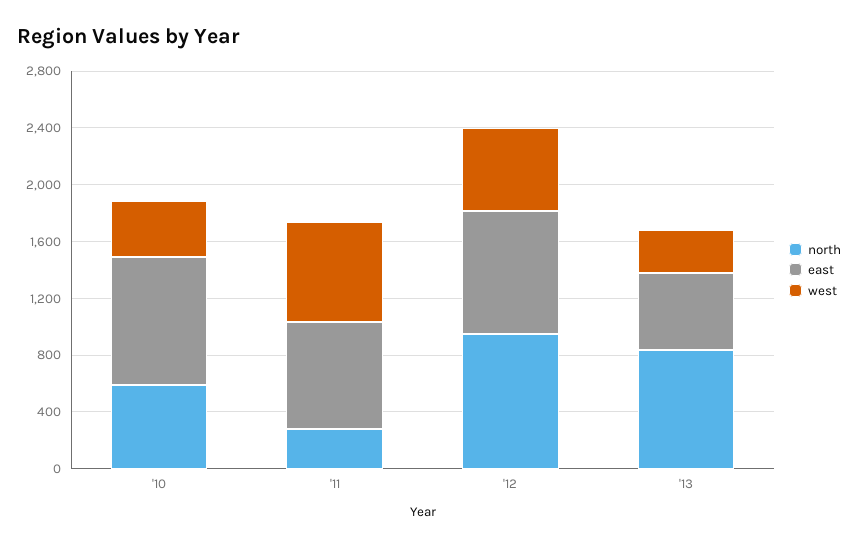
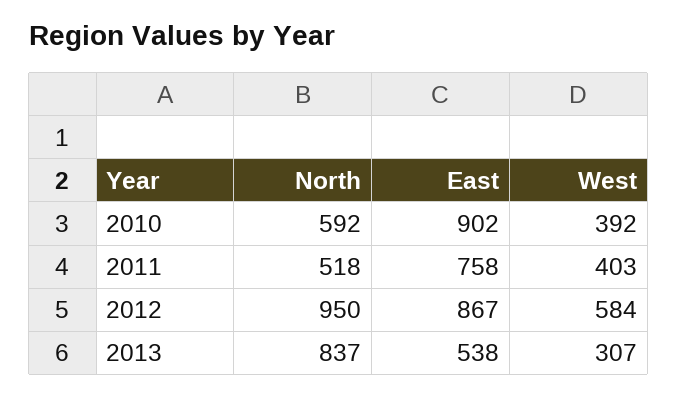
  {
    "north": {
      "'10": 592,
-     "'11": 300,
+     "'11": 518,
      "'12": 950,
      "'13": 837
    },
    "east": {
      "'10": 902,
      "'11": 758,
      "'12": 867,
      "'13": 538
    },
    "west": {
      "'10": 392,
-     "'11": 700,
+     "'11": 403,
      "'12": 584,
      "'13": 307
    }
  }

